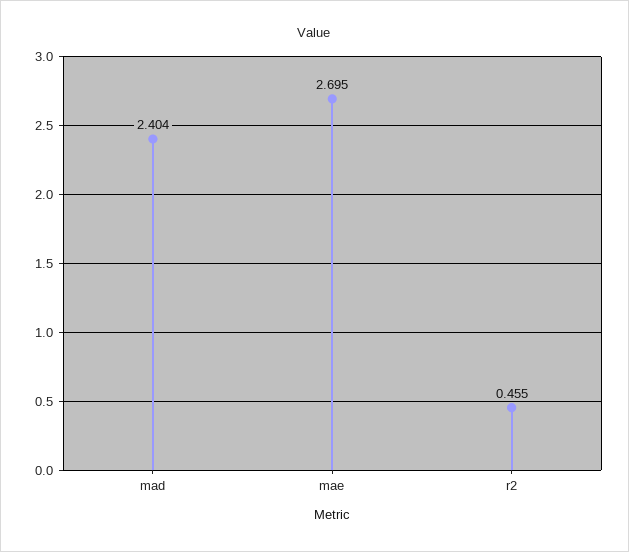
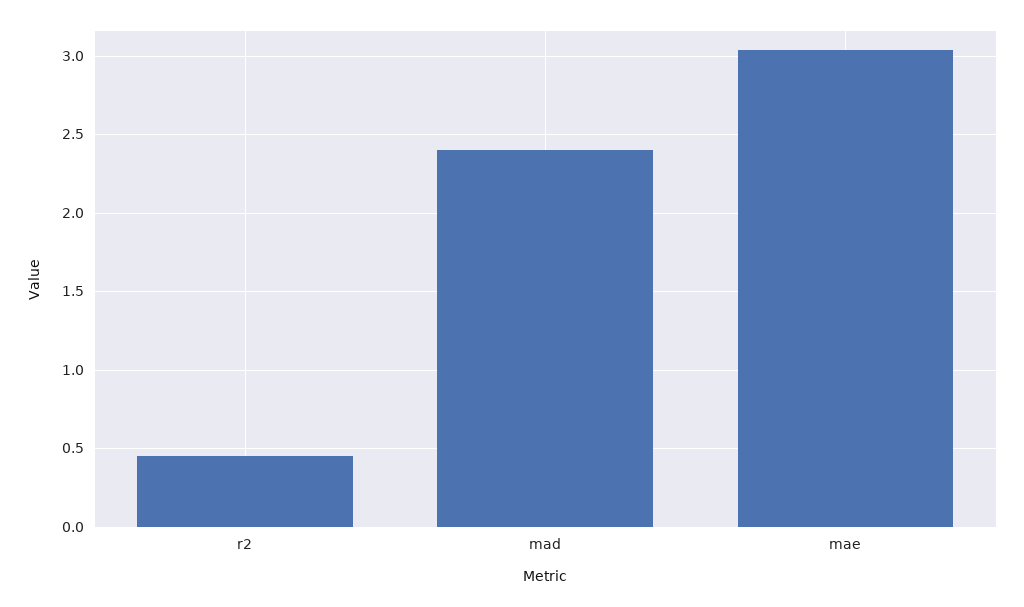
  {
    "mad": 2.404,
-   "mae": 2.695,
+   "mae": 3.05,
    "r2": 0.455
  }

